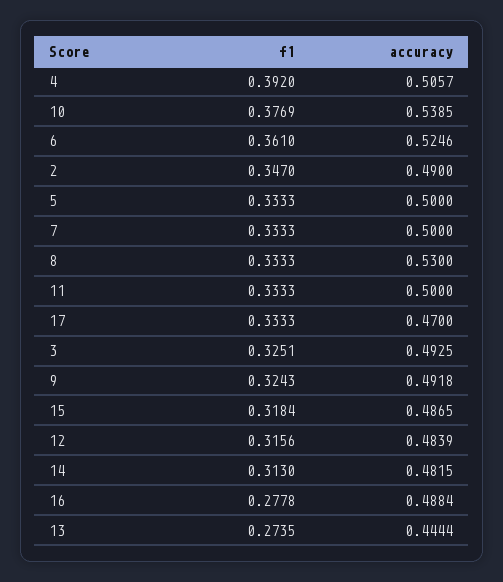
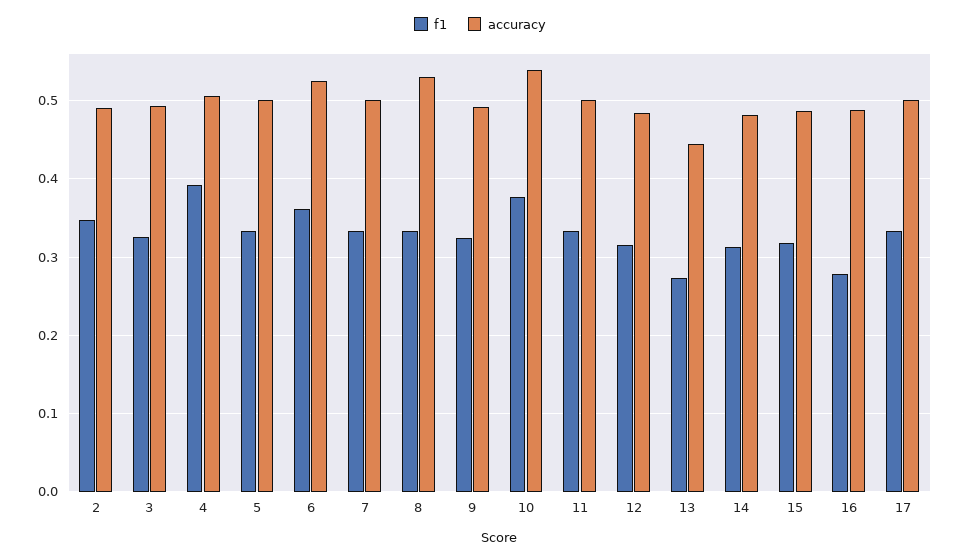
  {
    "f1": {
      "4": 0.392,
      "10": 0.3769,
      "6": 0.361,
      "2": 0.347,
      "5": 0.3333,
      "7": 0.3333,
      "8": 0.3333,
      "11": 0.3333,
      "17": 0.3333,
      "3": 0.3251,
      "9": 0.3243,
      "15": 0.3184,
      "12": 0.3156,
      "14": 0.313,
      "16": 0.2778,
      "13": 0.2735
    },
    "accuracy": {
      "4": 0.5057,
      "10": 0.5385,
      "6": 0.5246,
      "2": 0.49,
      "5": 0.5,
      "7": 0.5,
      "8": 0.53,
      "11": 0.5,
-     "17": 0.47,
+     "17": 0.5,
      "3": 0.4925,
      "9": 0.4918,
      "15": 0.4865,
      "12": 0.4839,
      "14": 0.4815,
      "16": 0.4884,
      "13": 0.4444
    }
  }

